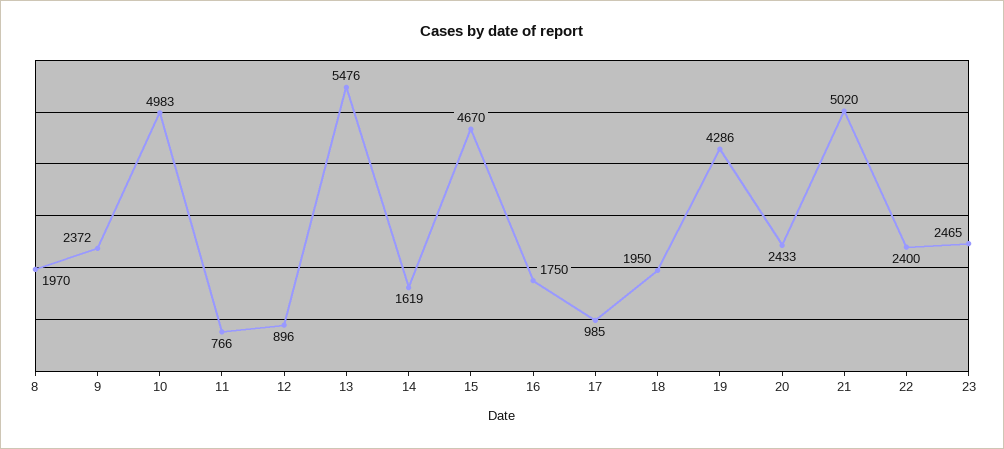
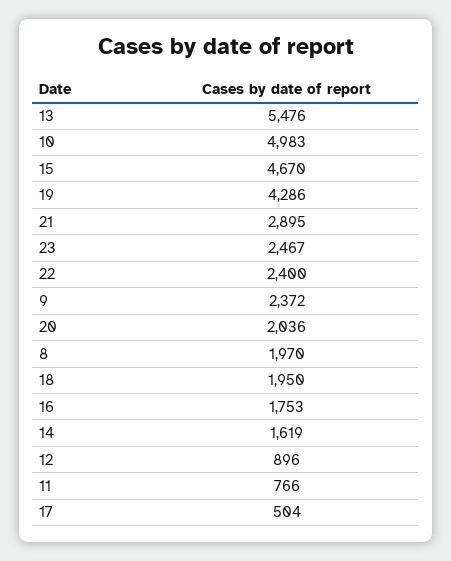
  {
    "8": 1970,
    "9": 2372,
    "10": 4983,
    "11": 766,
    "12": 896,
    "13": 5476,
    "14": 1619,
    "15": 4670,
-   "16": 1750,
+   "16": 1753,
-   "17": 985,
+   "17": 504,
    "18": 1950,
    "19": 4286,
-   "20": 2433,
+   "20": 2036,
-   "21": 5020,
+   "21": 2895,
    "22": 2400,
-   "23": 2465
+   "23": 2467
  }

